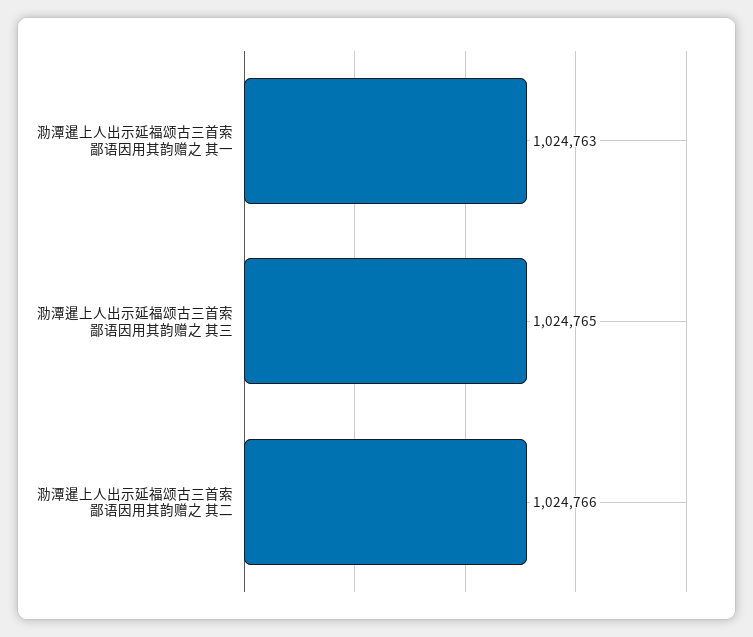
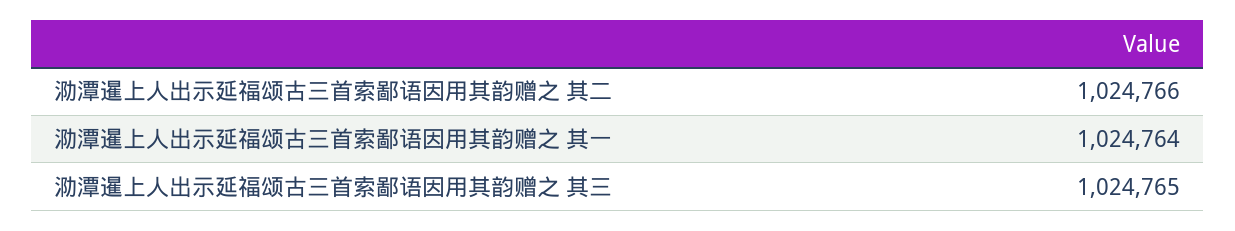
  {
-   "泐潭暹上人出示延福颂古三首索鄙语因用其韵赠之 其一": 1024763,
+   "泐潭暹上人出示延福颂古三首索鄙语因用其韵赠之 其一": 1024764,
    "泐潭暹上人出示延福颂古三首索鄙语因用其韵赠之 其三": 1024765,
    "泐潭暹上人出示延福颂古三首索鄙语因用其韵赠之 其二": 1024766
  }

